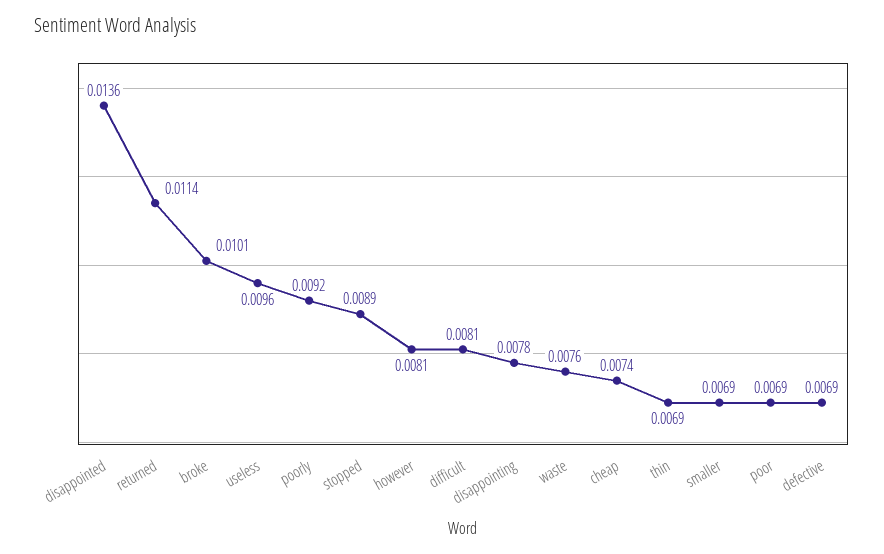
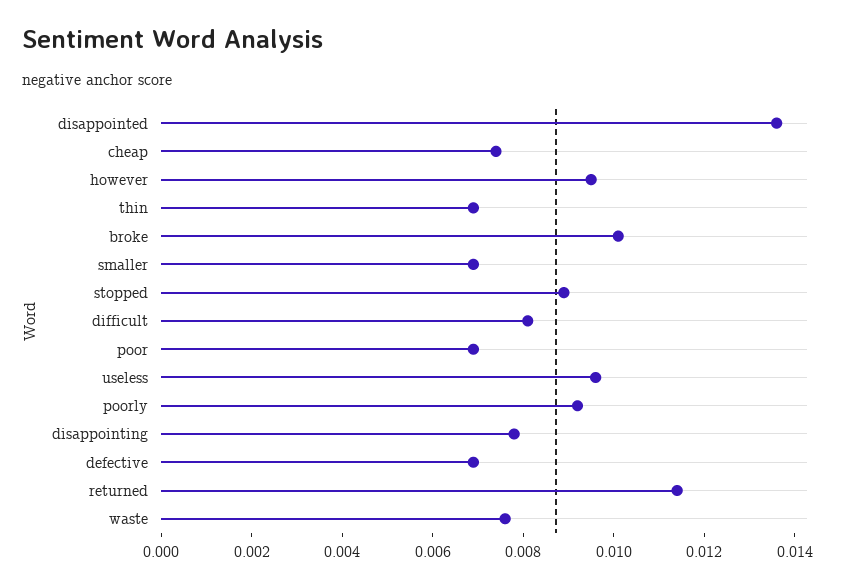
  {
    "disappointed": 0.0136,
    "returned": 0.0114,
    "broke": 0.0101,
    "useless": 0.0096,
    "poorly": 0.0092,
    "stopped": 0.0089,
-   "however": 0.0081,
+   "however": 0.0095,
    "difficult": 0.0081,
    "disappointing": 0.0078,
    "waste": 0.0076,
    "cheap": 0.0074,
    "thin": 0.0069,
    "smaller": 0.0069,
    "poor": 0.0069,
    "defective": 0.0069
  }

